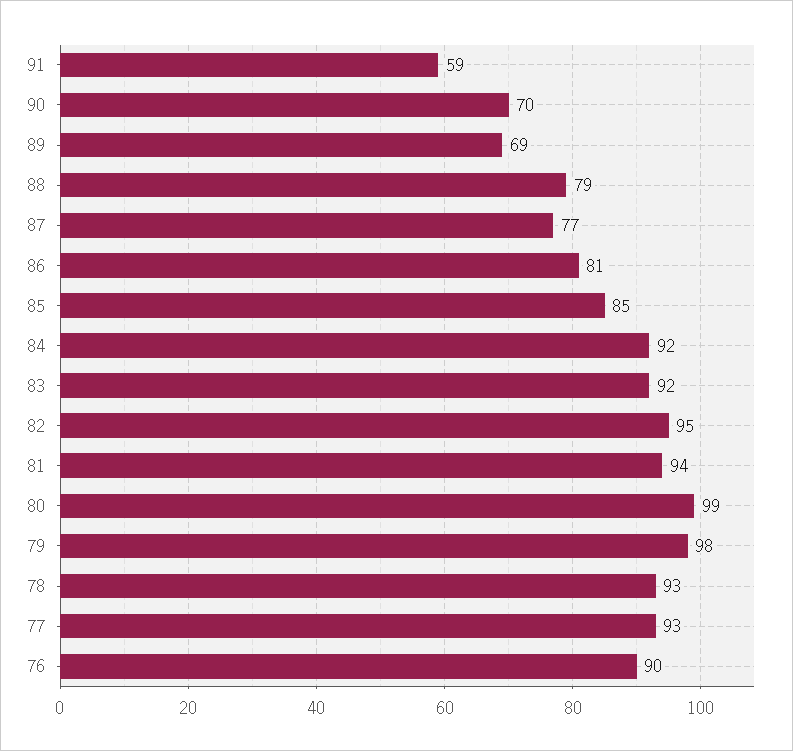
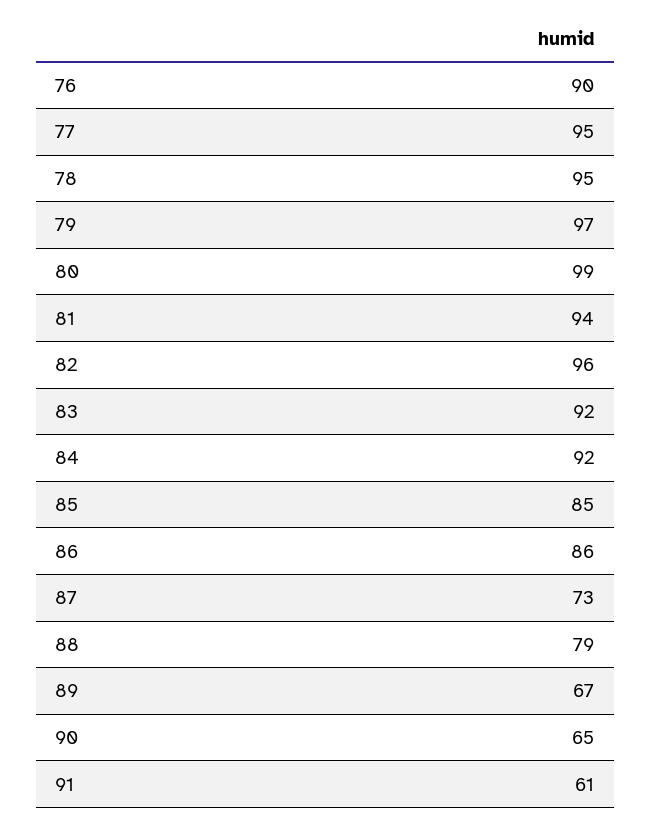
  {
-   "91": 59,
+   "91": 61,
-   "90": 70,
+   "90": 65,
-   "89": 69,
+   "89": 67,
    "88": 79,
-   "87": 77,
+   "87": 73,
-   "86": 81,
+   "86": 86,
    "85": 85,
    "84": 92,
    "83": 92,
-   "82": 95,
+   "82": 96,
    "81": 94,
    "80": 99,
-   "79": 98,
+   "79": 97,
-   "78": 93,
+   "78": 95,
-   "77": 93,
+   "77": 95,
    "76": 90
  }

